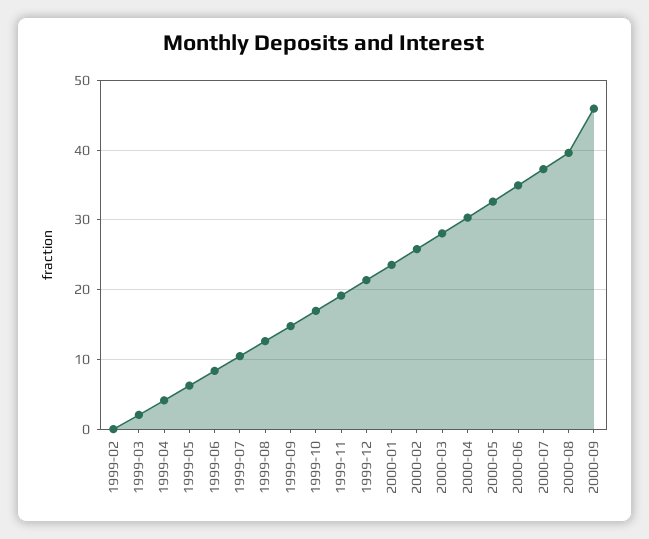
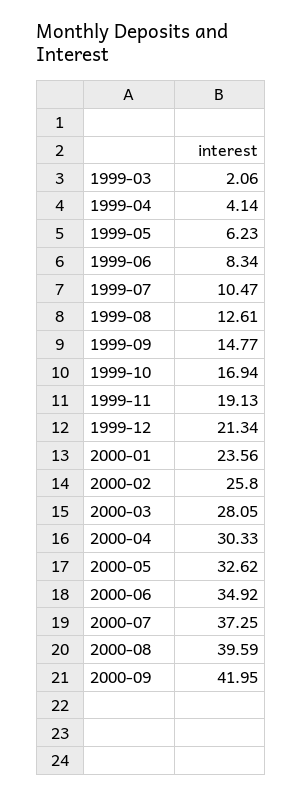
  {
-   "1999-02": 0,
    "1999-03": 2.06,
    "1999-04": 4.14,
    "1999-05": 6.23,
    "1999-06": 8.34,
    "1999-07": 10.47,
    "1999-08": 12.61,
    "1999-09": 14.77,
    "1999-10": 16.94,
    "1999-11": 19.13,
    "1999-12": 21.34,
    "2000-01": 23.56,
    "2000-02": 25.8,
    "2000-03": 28.05,
    "2000-04": 30.33,
    "2000-05": 32.62,
    "2000-06": 34.92,
    "2000-07": 37.25,
    "2000-08": 39.59,
-   "2000-09": 46
+   "2000-09": 41.95
  }

